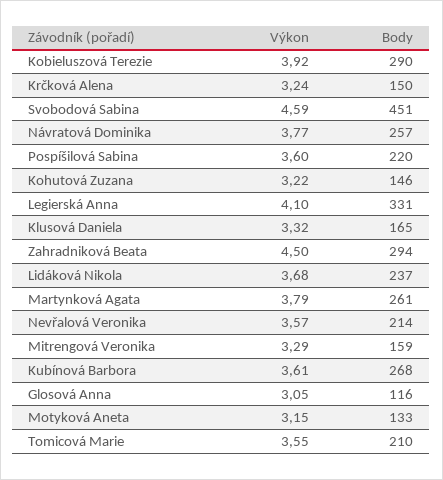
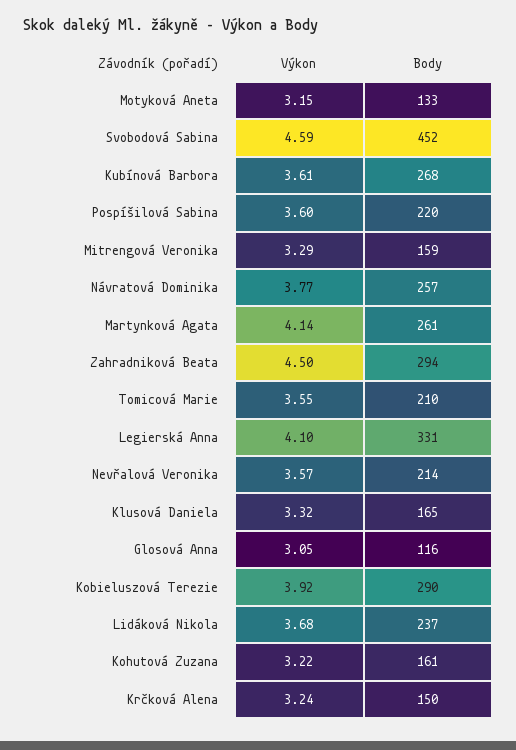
  {
    "Výkon": {
      "Kobieluszová Terezie": 3.92,
      "Krčková Alena": 3.24,
      "Svobodová Sabina": 4.59,
      "Návratová Dominika": 3.77,
      "Pospíšilová Sabina": 3.6,
      "Kohutová Zuzana": 3.22,
      "Legierská Anna": 4.1,
      "Klusová Daniela": 3.32,
      "Zahradniková Beata": 4.5,
      "Lidáková Nikola": 3.68,
-     "Martynková Agata": 3.79,
+     "Martynková Agata": 4.14,
      "Nevřalová Veronika": 3.57,
      "Mitrengová Veronika": 3.29,
      "Kubínová Barbora": 3.61,
      "Glosová Anna": 3.05,
      "Motyková Aneta": 3.15,
      "Tomicová Marie": 3.55
    },
    "Body": {
      "Kobieluszová Terezie": 290,
      "Krčková Alena": 150,
-     "Svobodová Sabina": 451,
+     "Svobodová Sabina": 452,
      "Návratová Dominika": 257,
      "Pospíšilová Sabina": 220,
-     "Kohutová Zuzana": 146,
+     "Kohutová Zuzana": 161,
      "Legierská Anna": 331,
      "Klusová Daniela": 165,
      "Zahradniková Beata": 294,
      "Lidáková Nikola": 237,
      "Martynková Agata": 261,
      "Nevřalová Veronika": 214,
      "Mitrengová Veronika": 159,
      "Kubínová Barbora": 268,
      "Glosová Anna": 116,
      "Motyková Aneta": 133,
      "Tomicová Marie": 210
    }
  }

